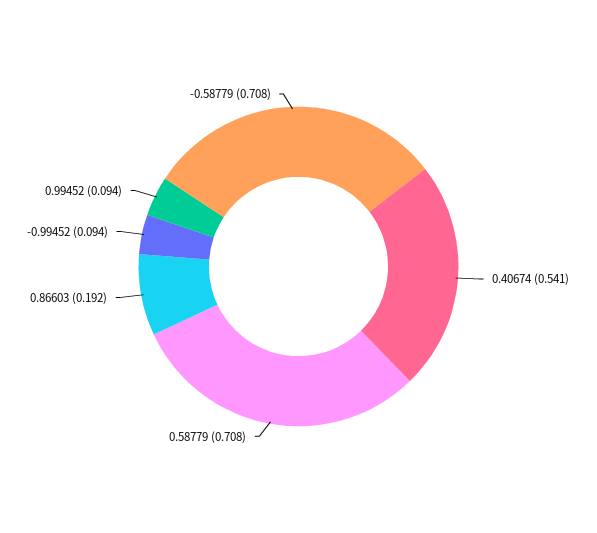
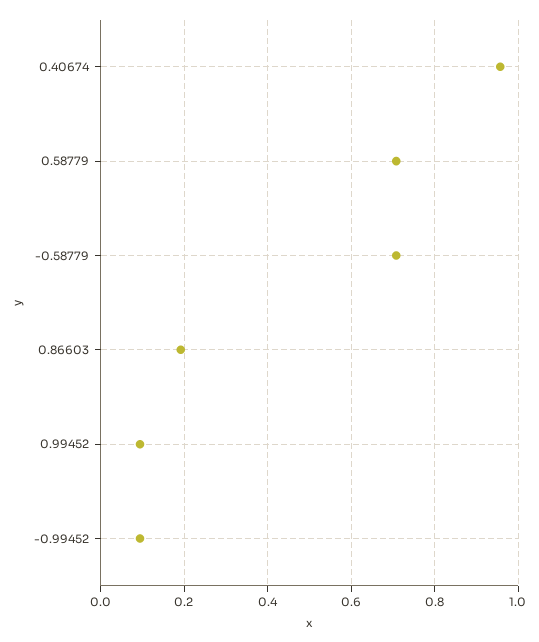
  {
-   "0.40674": 0.541,
+   "0.40674": 0.96,
    "0.58779": 0.708,
    "0.86603": 0.192,
    "-0.99452": 0.094,
    "0.99452": 0.094,
    "-0.58779": 0.708
  }

